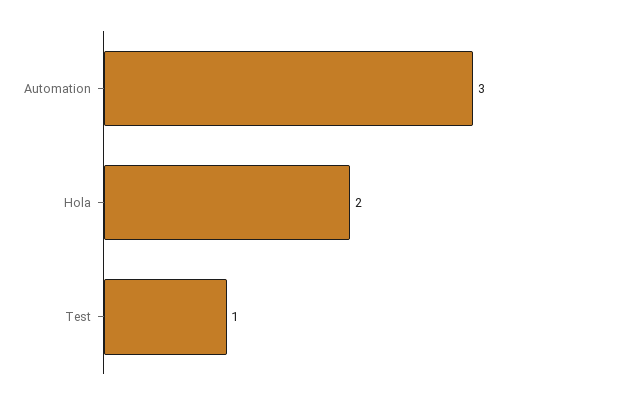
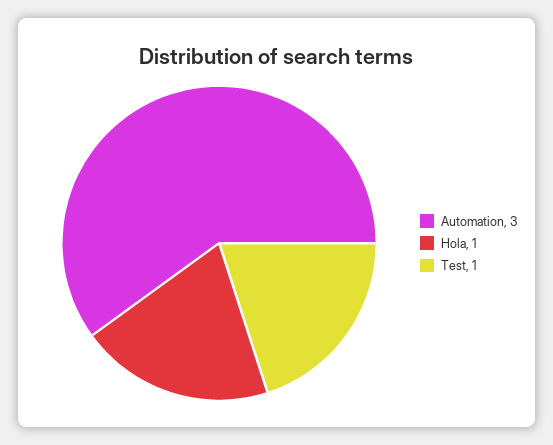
  {
    "Automation": 3,
-   "Hola": 2,
+   "Hola": 1,
    "Test": 1
  }

